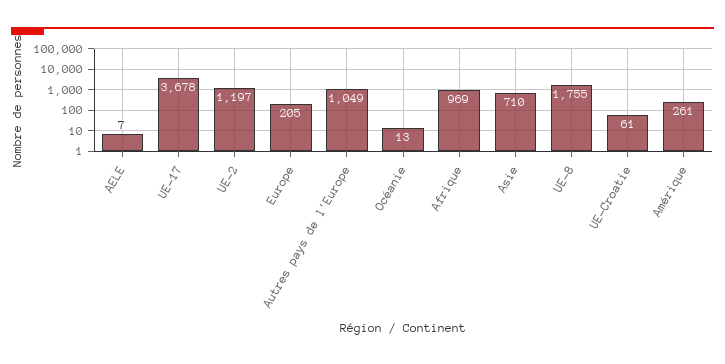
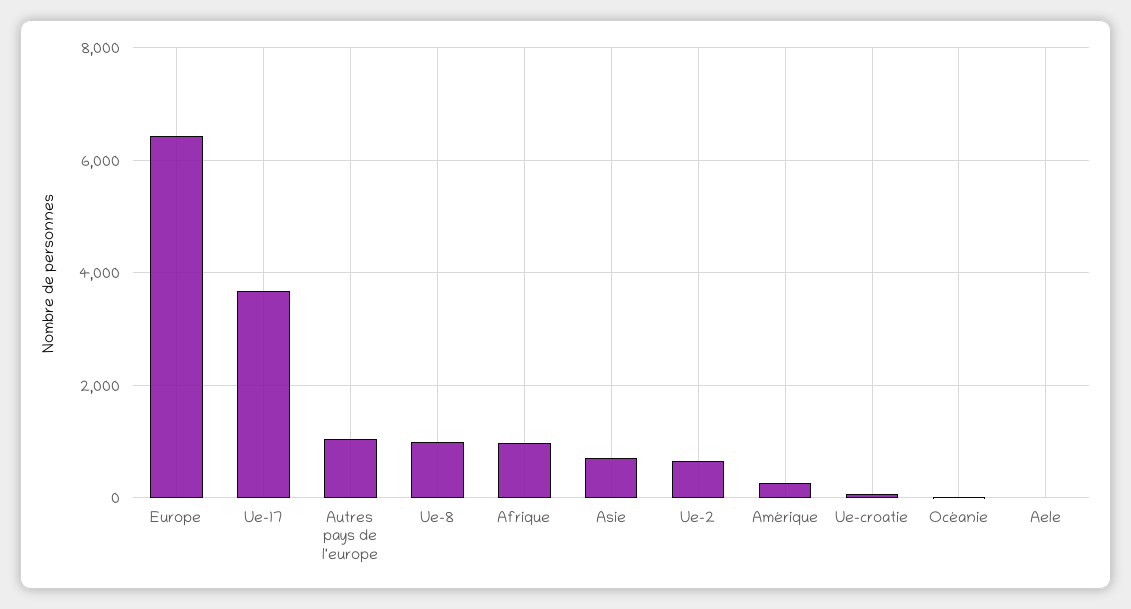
  {
    "AELE": 7,
    "UE-17": 3678,
-   "UE-2": 1197,
+   "UE-2": 600,
-   "Europe": 205,
+   "Europe": 6400,
    "Autres pays de l'Europe": 1049,
    "Océanie": 13,
    "Afrique": 969,
    "Asie": 710,
-   "UE-8": 1755,
+   "UE-8": 1000,
    "UE-Croatie": 61,
    "Amérique": 261
  }

